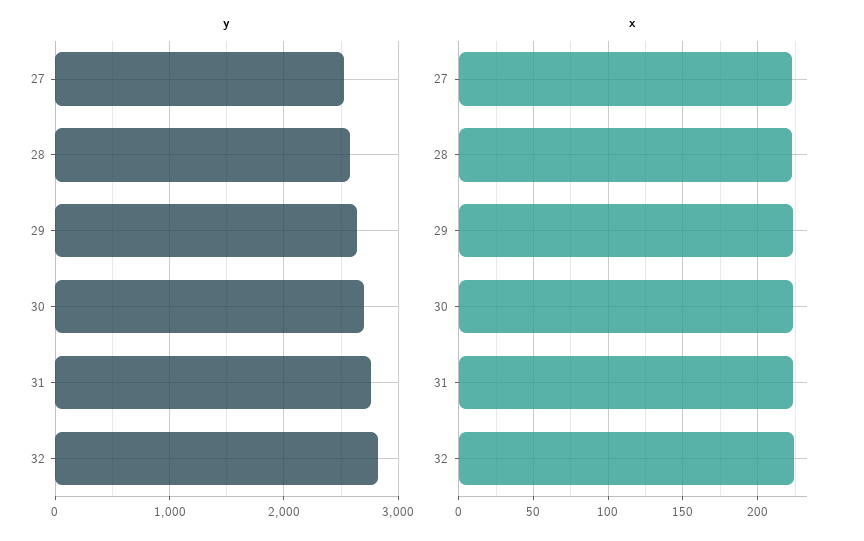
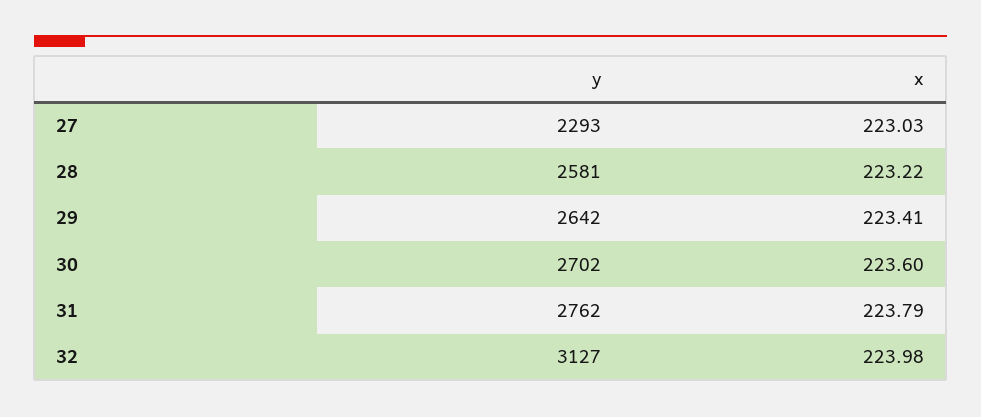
  {
    "y": {
-     "27": 2500,
+     "27": 2293,
      "28": 2581,
      "29": 2642,
      "30": 2702,
      "31": 2762,
-     "32": 2800
+     "32": 3127
    },
    "x": {
      "27": 223.03,
      "28": 223.22,
      "29": 223.41,
      "30": 223.6,
      "31": 223.79,
      "32": 223.98
    }
  }

